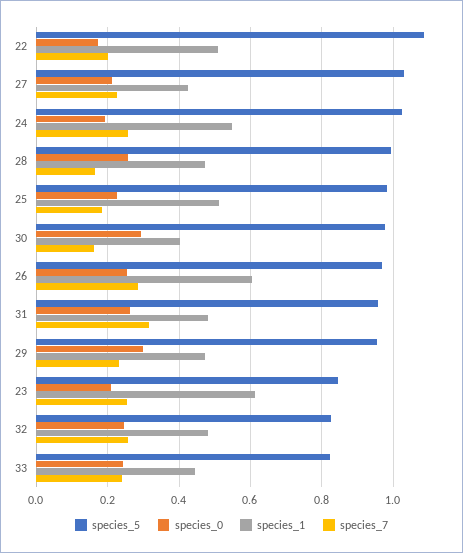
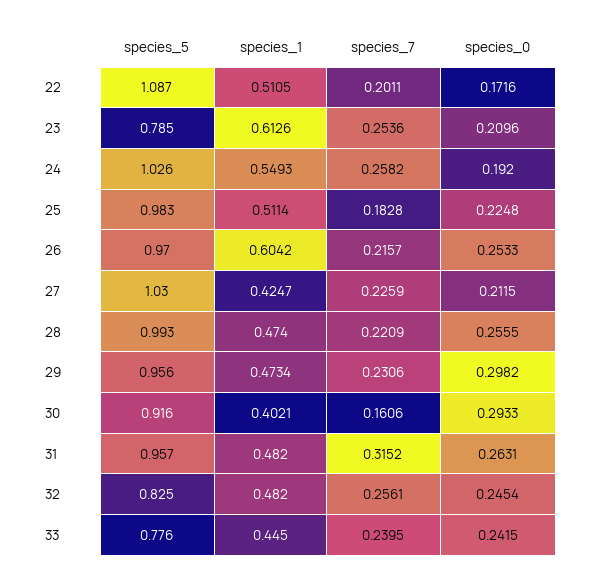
  {
    "species_5": {
      "22": 1.087,
      "27": 1.03,
      "24": 1.026,
      "28": 0.993,
      "25": 0.983,
-     "30": 0.98,
+     "30": 0.916,
      "26": 0.97,
      "31": 0.957,
      "29": 0.956,
-     "23": 0.84,
+     "23": 0.785,
      "32": 0.825,
-     "33": 0.82
+     "33": 0.776
    },
    "species_0": {
      "22": 0.1716,
      "27": 0.2115,
      "24": 0.192,
      "28": 0.2555,
      "25": 0.2248,
      "30": 0.2933,
      "26": 0.2533,
      "31": 0.2631,
      "29": 0.2982,
      "23": 0.2096,
      "32": 0.2454,
      "33": 0.2415
    },
    "species_1": {
      "22": 0.5105,
      "27": 0.4247,
      "24": 0.5493,
      "28": 0.474,
      "25": 0.5114,
      "30": 0.4021,
      "26": 0.6042,
      "31": 0.482,
      "29": 0.4734,
      "23": 0.6126,
      "32": 0.482,
      "33": 0.445
    },
    "species_7": {
      "22": 0.2011,
      "27": 0.2259,
      "24": 0.2582,
-     "28": 0.16,
+     "28": 0.2209,
      "25": 0.1828,
      "30": 0.1606,
-     "26": 0.28,
+     "26": 0.2157,
      "31": 0.3152,
      "29": 0.2306,
      "23": 0.2536,
      "32": 0.2561,
      "33": 0.2395
    }
  }

